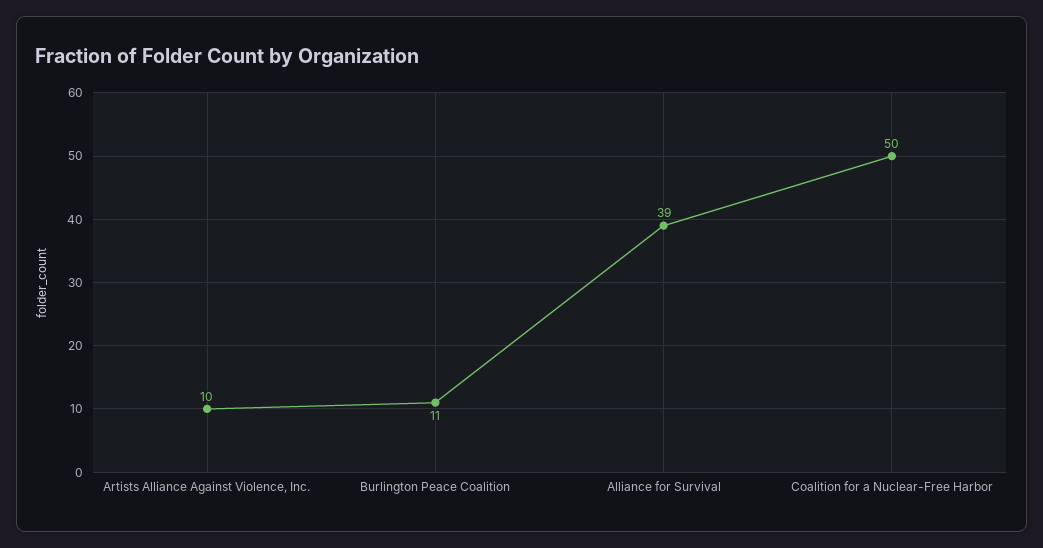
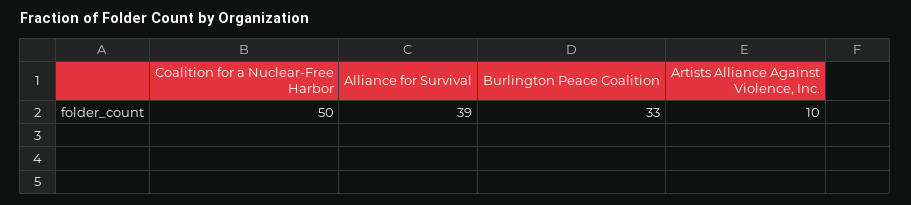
  {
    "Artists Alliance Against Violence, Inc.": 10,
-   "Burlington Peace Coalition": 11,
+   "Burlington Peace Coalition": 33,
    "Alliance for Survival": 39,
    "Coalition for a Nuclear-Free Harbor": 50
  }

